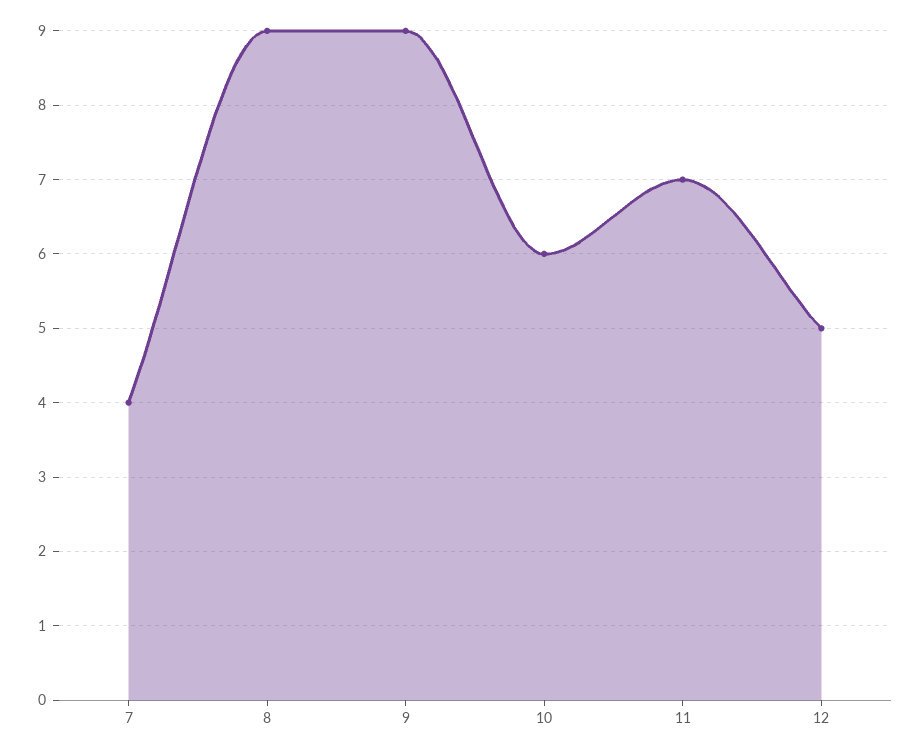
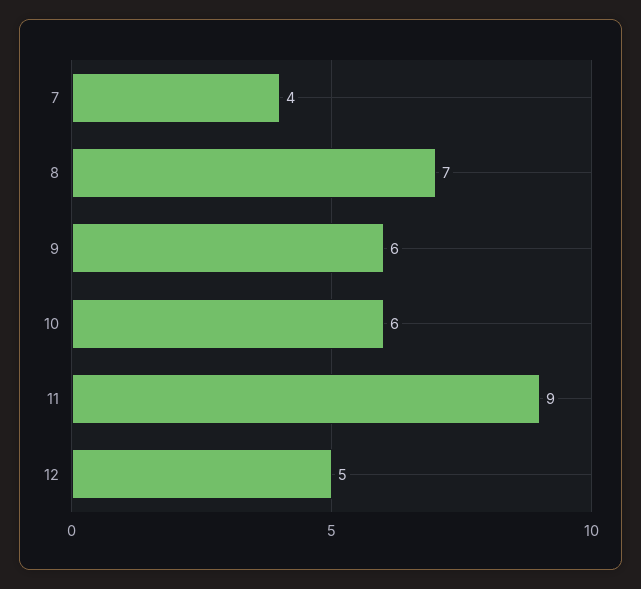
  {
    "7": 4,
-   "8": 9,
+   "8": 7,
-   "9": 9,
+   "9": 6,
    "10": 6,
-   "11": 7,
+   "11": 9,
    "12": 5
  }

